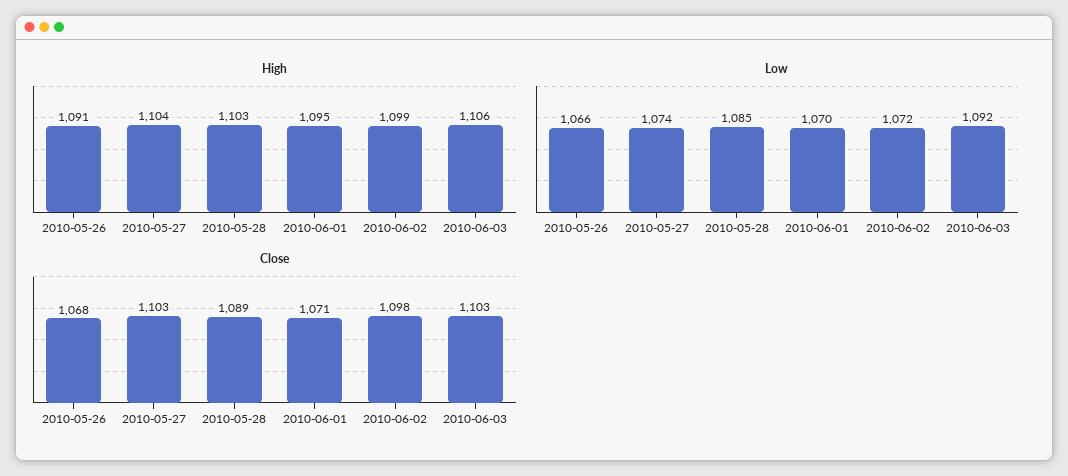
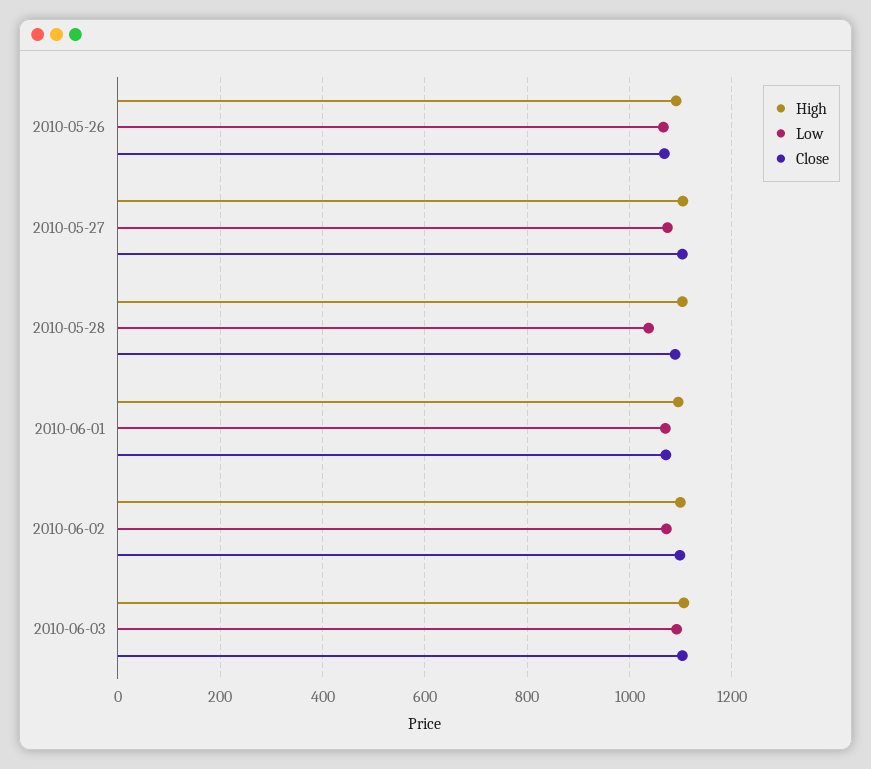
  {
    "High": {
      "2010-05-26": 1091,
      "2010-05-27": 1104,
      "2010-05-28": 1103,
      "2010-06-01": 1095,
      "2010-06-02": 1099,
      "2010-06-03": 1106
    },
    "Low": {
      "2010-05-26": 1066,
      "2010-05-27": 1074,
-     "2010-05-28": 1085,
+     "2010-05-28": 1040,
      "2010-06-01": 1070,
      "2010-06-02": 1072,
      "2010-06-03": 1092
    },
    "Close": {
      "2010-05-26": 1068,
      "2010-05-27": 1103,
      "2010-05-28": 1089,
      "2010-06-01": 1071,
      "2010-06-02": 1098,
      "2010-06-03": 1103
    }
  }

